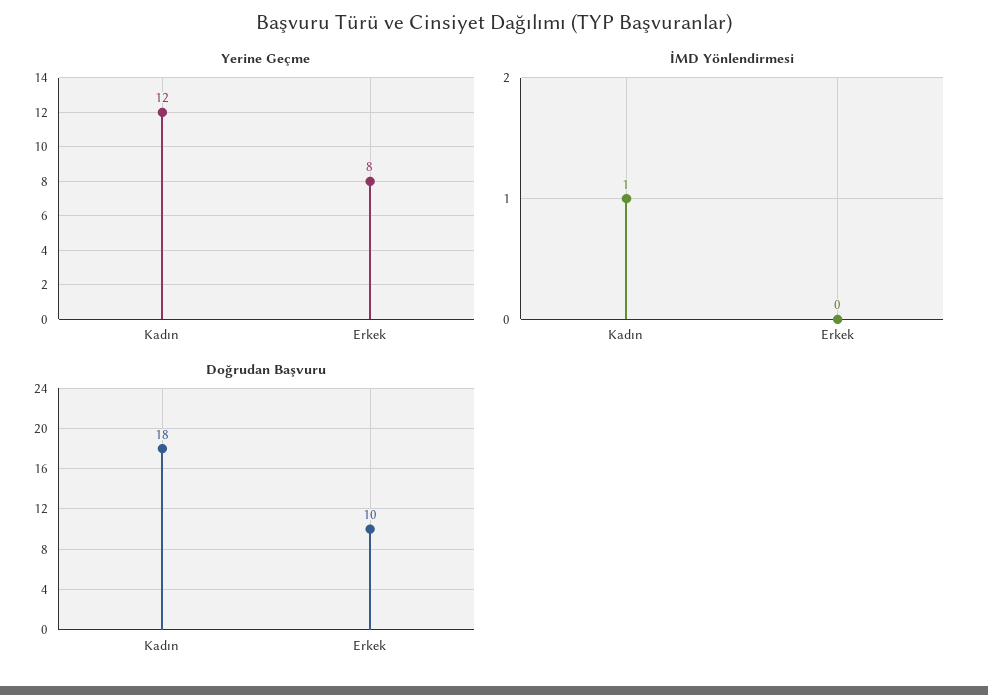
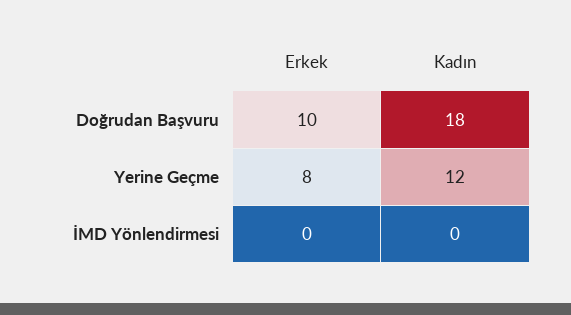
  {
    "Yerine Geçme": {
      "Kadın": 12,
      "Erkek": 8
    },
    "İMD Yönlendirmesi": {
-     "Kadın": 1,
+     "Kadın": 0,
      "Erkek": 0
    },
    "Doğrudan Başvuru": {
      "Kadın": 18,
      "Erkek": 10
    }
  }

